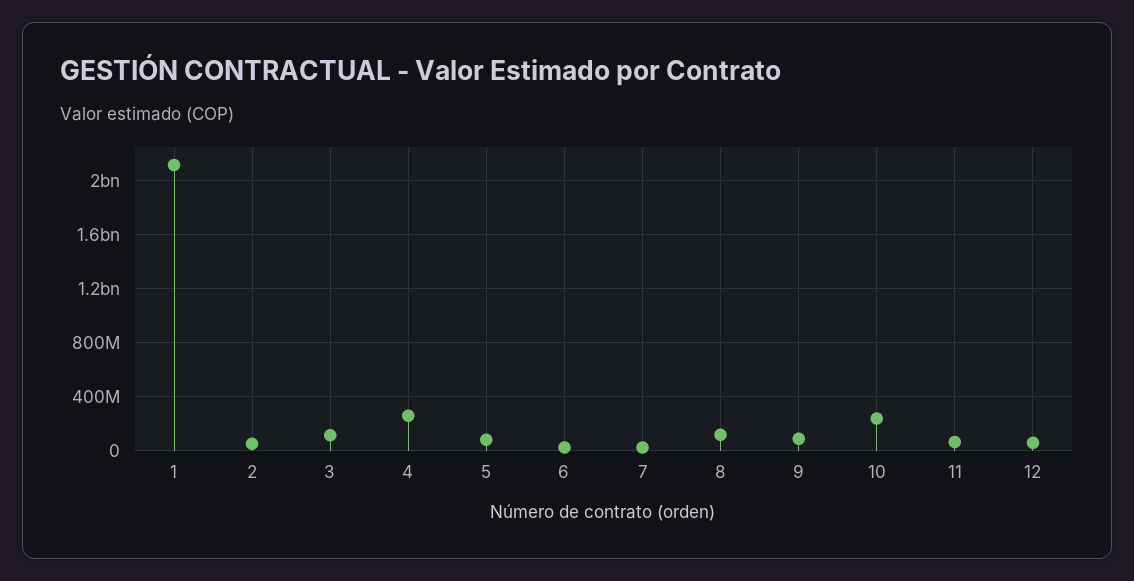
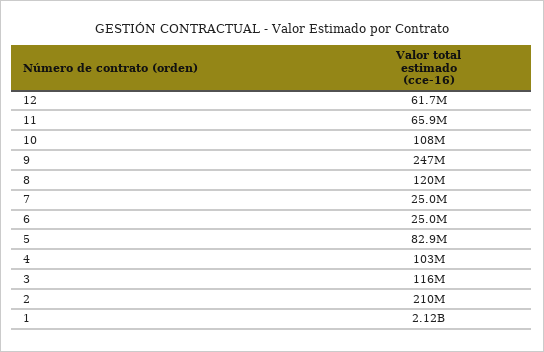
  {
    "1": 2120000000,
-   "2": 50000000,
+   "2": 210000000,
    "3": 116000000,
-   "4": 250000000,
+   "4": 103000000,
    "5": 82900000,
    "6": 25000000,
    "7": 25000000,
    "8": 120000000,
-   "9": 100000000,
+   "9": 247000000,
-   "10": 250000000,
+   "10": 108000000,
    "11": 65900000,
    "12": 61700000
  }

